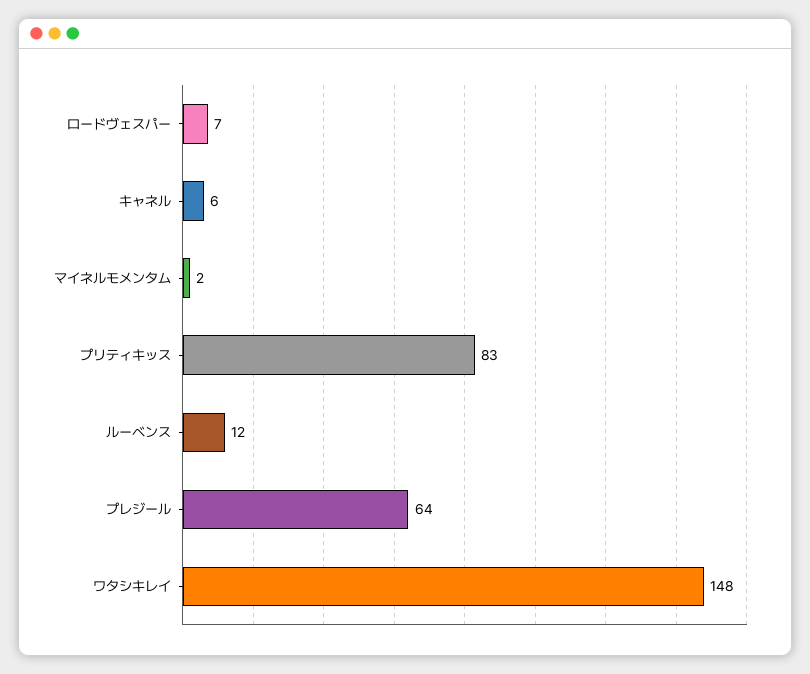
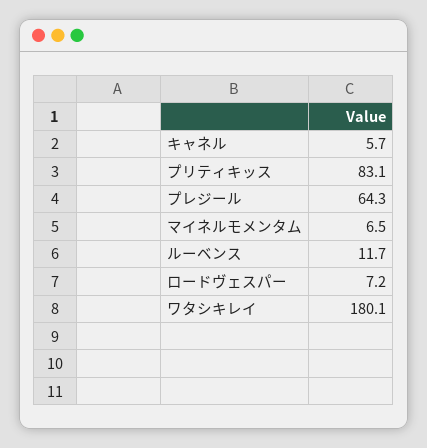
  {
    "ロードヴェスパー": 7.2,
    "キャネル": 5.7,
-   "マイネルモメンタム": 2,
+   "マイネルモメンタム": 6.5,
    "プリティキッス": 83.1,
    "ルーベンス": 11.7,
    "プレジール": 64.3,
-   "ワタシキレイ": 148
+   "ワタシキレイ": 180.1
  }

